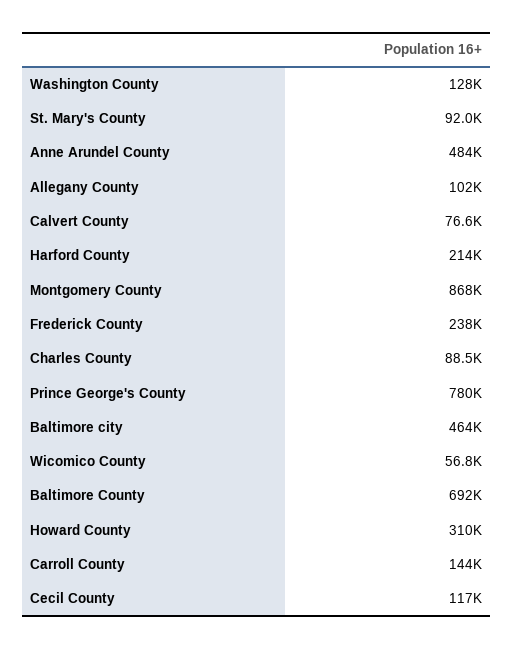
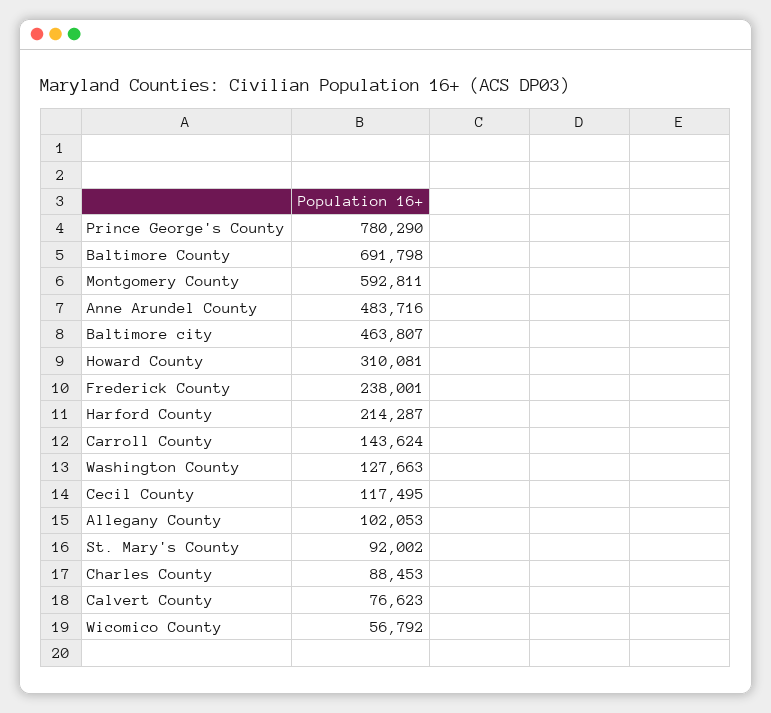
  {
    "Washington County": 127663,
    "St. Mary's County": 92002,
    "Anne Arundel County": 483716,
    "Allegany County": 102053,
    "Calvert County": 76623,
    "Harford County": 214287,
-   "Montgomery County": 868000,
+   "Montgomery County": 592811,
    "Frederick County": 238001,
    "Charles County": 88453,
    "Prince George's County": 780290,
    "Baltimore city": 463807,
    "Wicomico County": 56792,
    "Baltimore County": 691798,
    "Howard County": 310081,
    "Carroll County": 143624,
    "Cecil County": 117495
  }

